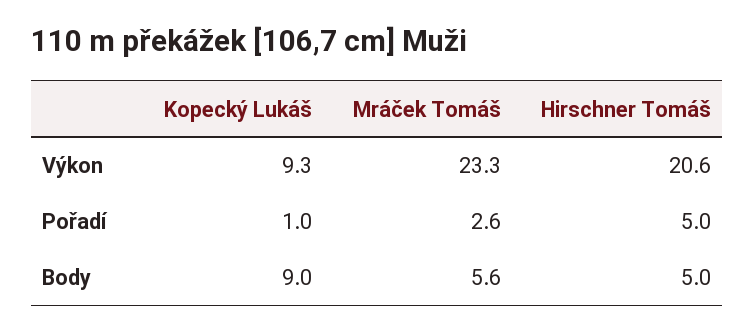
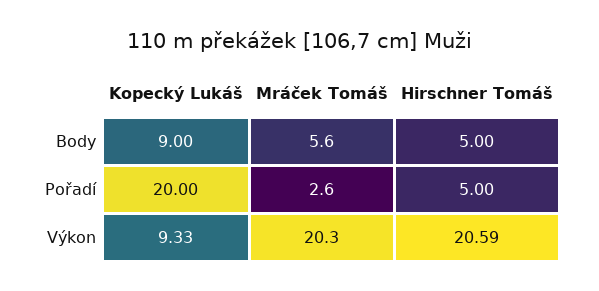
  {
    "Kopecký Lukáš": {
      "Výkon": 9.33,
-     "Pořadí": 1,
+     "Pořadí": 20,
      "Body": 9
    },
    "Mráček Tomáš": {
-     "Výkon": 23.3,
+     "Výkon": 20.3,
      "Pořadí": 2.6,
      "Body": 5.6
    },
    "Hirschner Tomáš": {
      "Výkon": 20.59,
      "Pořadí": 5,
      "Body": 5
    }
  }

